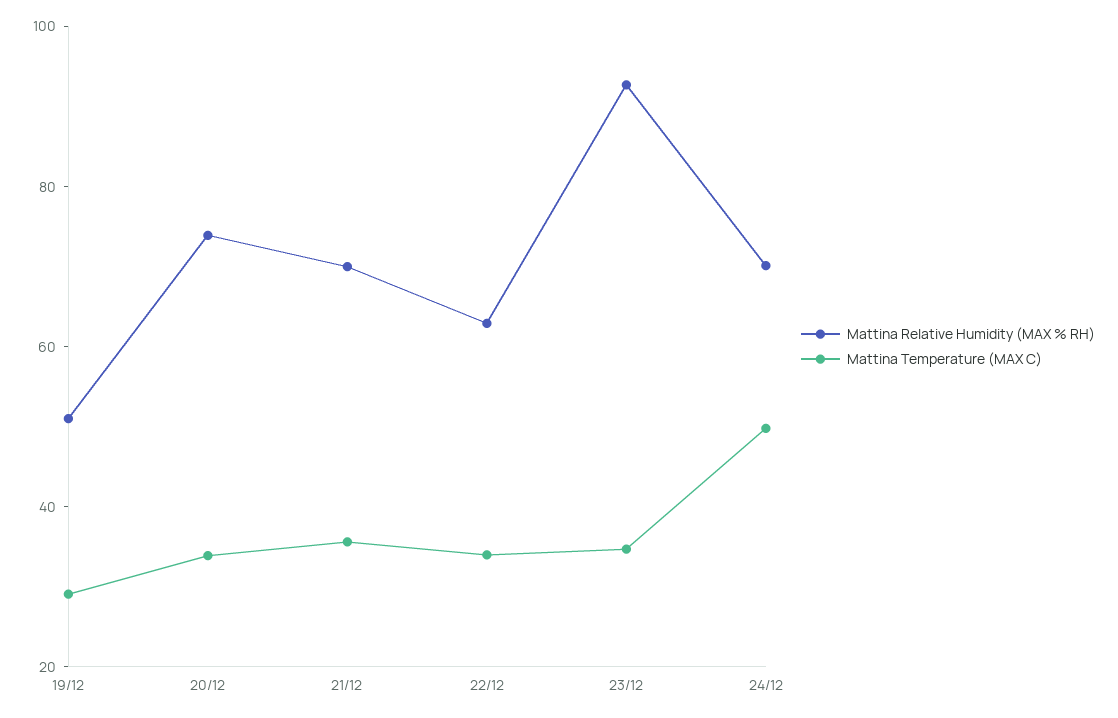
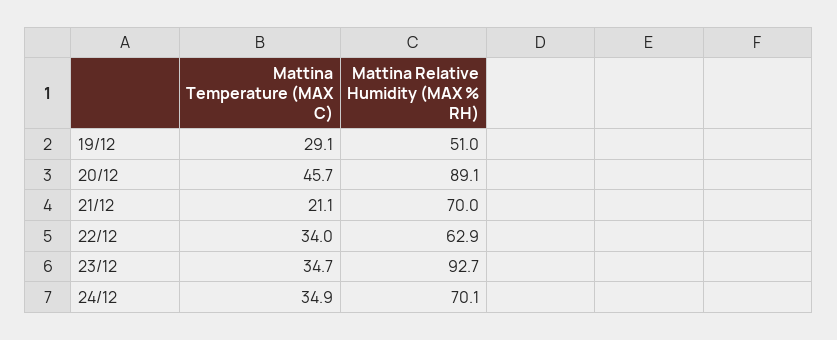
  {
    "Mattina Relative Humidity (MAX % RH)": {
      "19/12": 51,
-     "20/12": 75,
+     "20/12": 89.1,
      "21/12": 70,
      "22/12": 62.9,
      "23/12": 92.7,
      "24/12": 70.1
    },
    "Mattina Temperature (MAX C)": {
      "19/12": 29.1,
-     "20/12": 35,
+     "20/12": 45.7,
-     "21/12": 35,
+     "21/12": 21.1,
      "22/12": 34,
      "23/12": 34.7,
-     "24/12": 50
+     "24/12": 34.9
    }
  }

